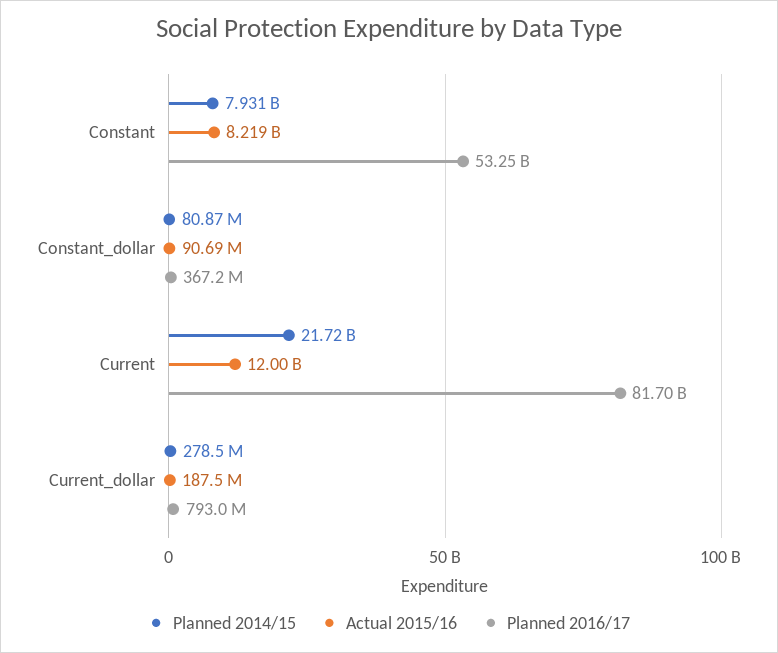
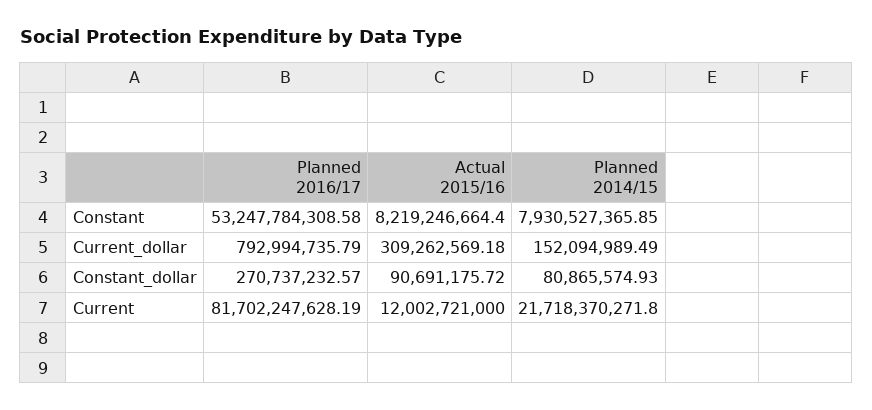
  {
    "Planned 2014/15": {
      "Constant": 7930527365.85,
      "Constant_dollar": 80865574.93,
      "Current": 21718370271.8,
-     "Current_dollar": 278500000
+     "Current_dollar": 152094989.49
    },
    "Actual 2015/16": {
      "Constant": 8219246664.4,
      "Constant_dollar": 90691175.72,
      "Current": 12002721000,
-     "Current_dollar": 187500000
+     "Current_dollar": 309262569.18
    },
    "Planned 2016/17": {
      "Constant": 53247784308.58,
-     "Constant_dollar": 367200000,
+     "Constant_dollar": 270737232.57,
      "Current": 81702247628.19,
      "Current_dollar": 792994735.79
    }
  }

